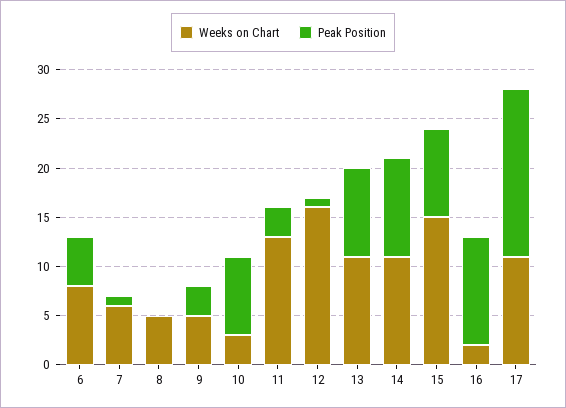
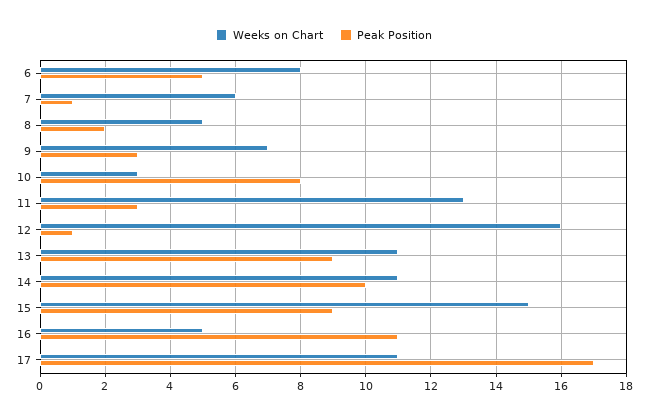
  {
    "Weeks on Chart": {
      "6": 8,
      "7": 6,
      "8": 5,
-     "9": 5,
+     "9": 7,
      "10": 3,
      "11": 13,
      "12": 16,
      "13": 11,
      "14": 11,
      "15": 15,
-     "16": 2,
+     "16": 5,
      "17": 11
    },
    "Peak Position": {
      "6": 5,
      "7": 1,
-     "8": 0,
+     "8": 2,
      "9": 3,
      "10": 8,
      "11": 3,
      "12": 1,
      "13": 9,
      "14": 10,
      "15": 9,
      "16": 11,
      "17": 17
    }
  }

